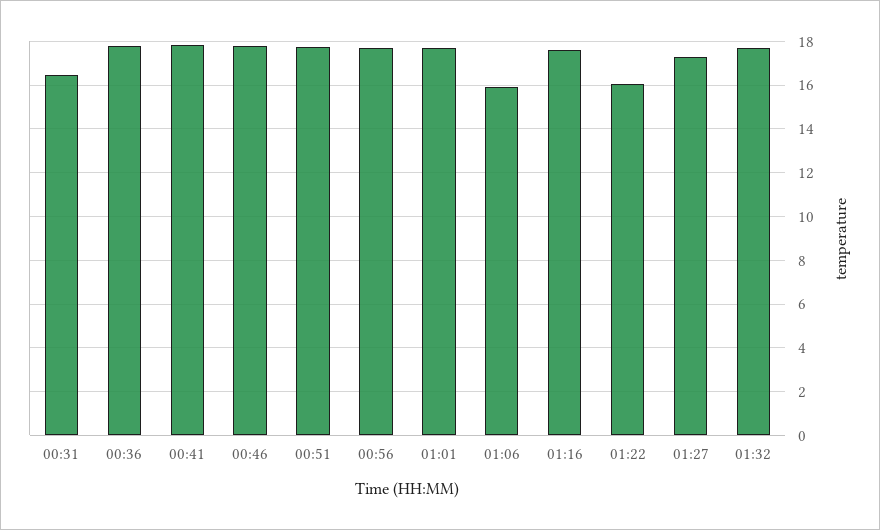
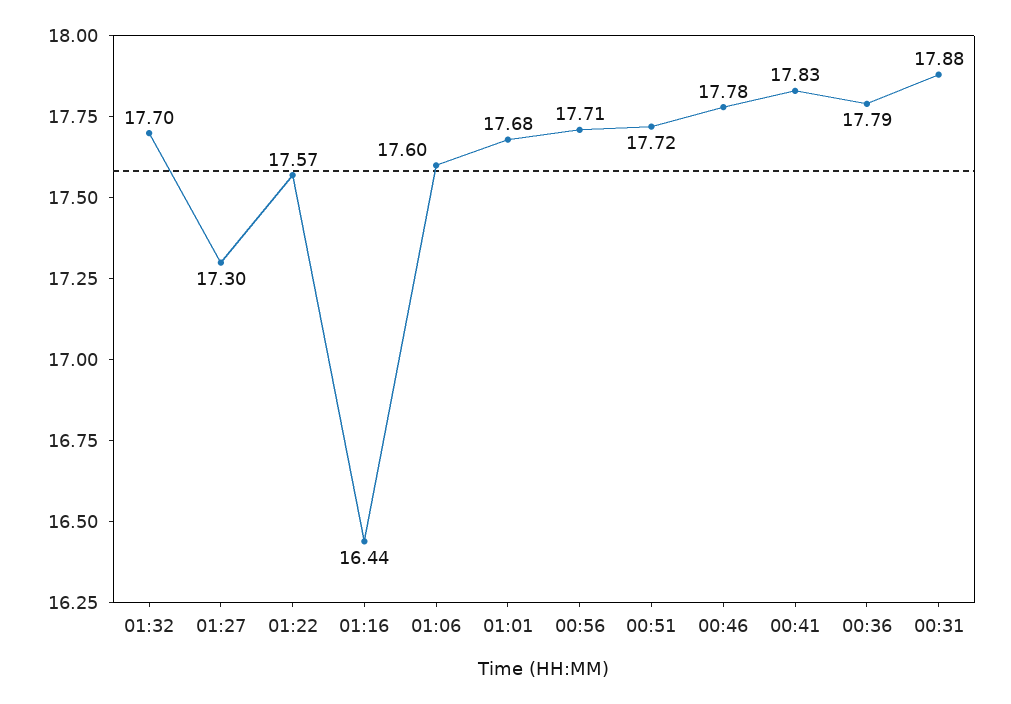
  {
-   "00:31": 16.5,
+   "00:31": 17.88,
    "00:36": 17.79,
    "00:41": 17.83,
    "00:46": 17.78,
    "00:51": 17.72,
    "00:56": 17.71,
    "01:01": 17.68,
-   "01:06": 16,
+   "01:06": 17.6,
-   "01:16": 17.5,
+   "01:16": 16.44,
-   "01:22": 16,
+   "01:22": 17.57,
    "01:27": 17.3,
    "01:32": 17.7
  }

